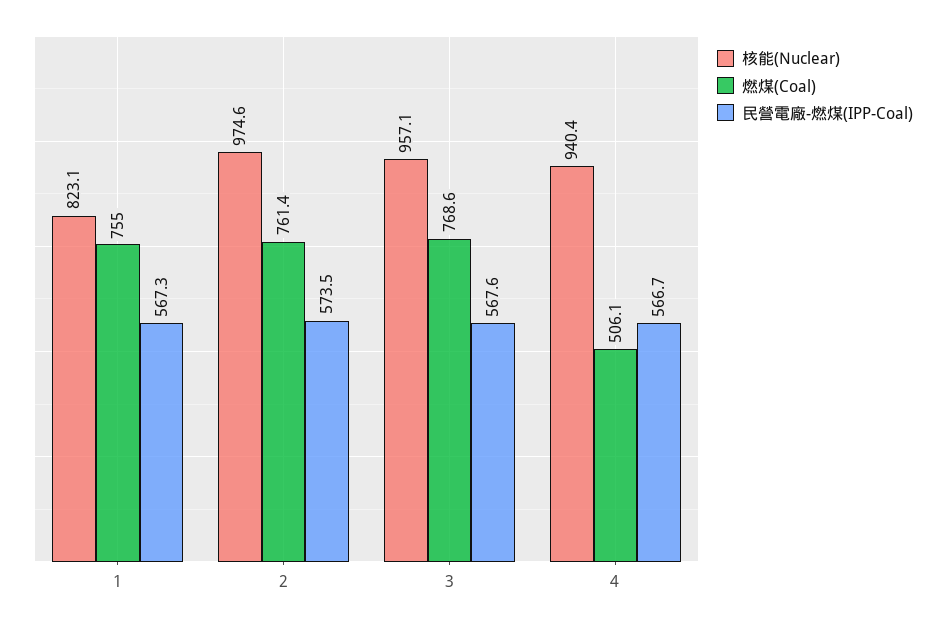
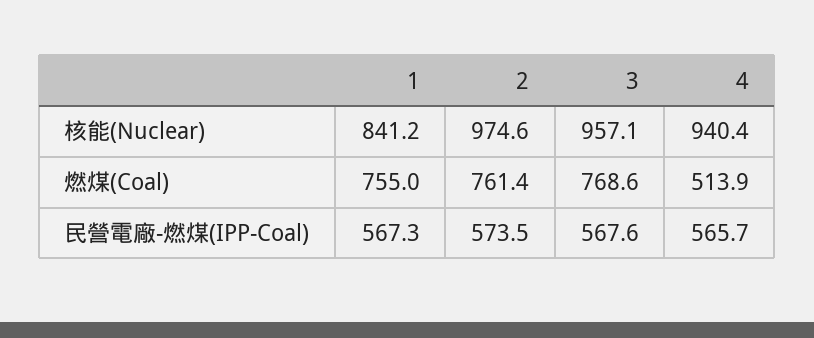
  {
    "核能(Nuclear)": {
-     "1": 823.1,
+     "1": 841.2,
      "2": 974.6,
      "3": 957.1,
      "4": 940.4
    },
    "燃煤(Coal)": {
      "1": 755,
      "2": 761.4,
      "3": 768.6,
-     "4": 506.1
+     "4": 513.9
    },
    "民營電廠-燃煤(IPP-Coal)": {
      "1": 567.3,
      "2": 573.5,
      "3": 567.6,
-     "4": 566.7
+     "4": 565.7
    }
  }

